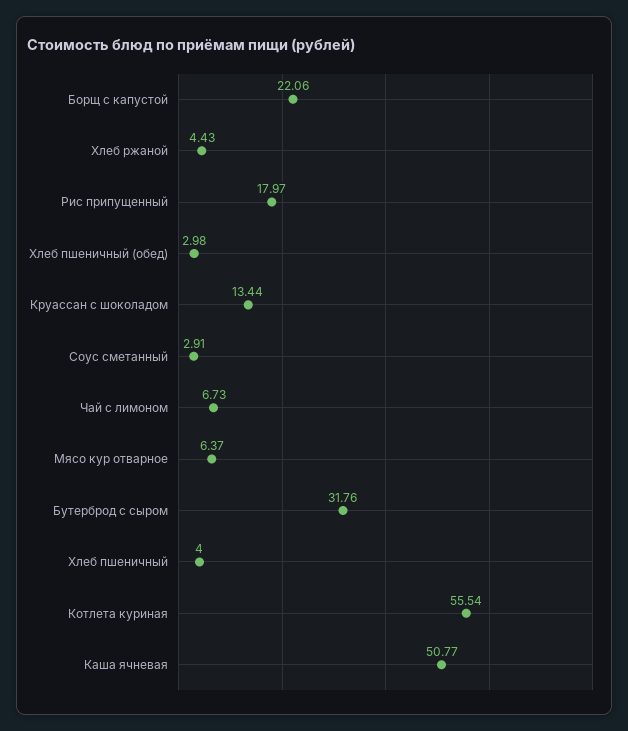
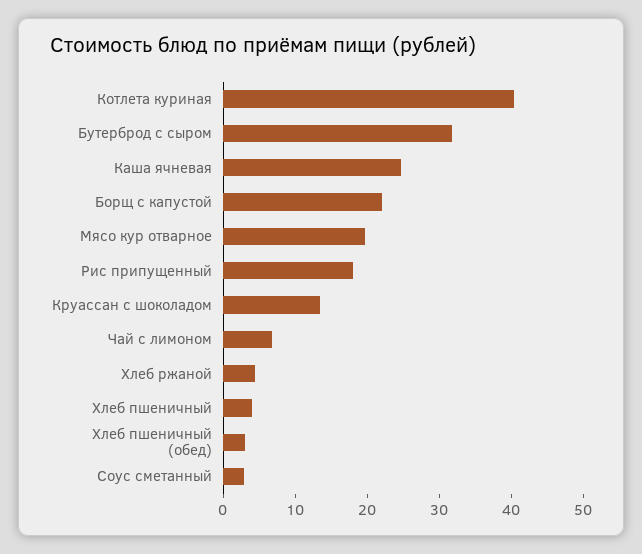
  {
    "Борщ с капустой": 22.06,
    "Хлеб ржаной": 4.43,
    "Рис припущенный": 17.97,
    "Хлеб пшеничный (обед)": 2.98,
    "Круассан с шоколадом": 13.44,
    "Соус сметанный": 2.91,
    "Чай с лимоном": 6.73,
-   "Мясо кур отварное": 6.37,
+   "Мясо кур отварное": 20,
    "Бутерброд с сыром": 31.76,
    "Хлеб пшеничный": 4,
-   "Котлета куриная": 55.54,
+   "Котлета куриная": 40,
-   "Каша ячневая": 50.77
+   "Каша ячневая": 24
  }

